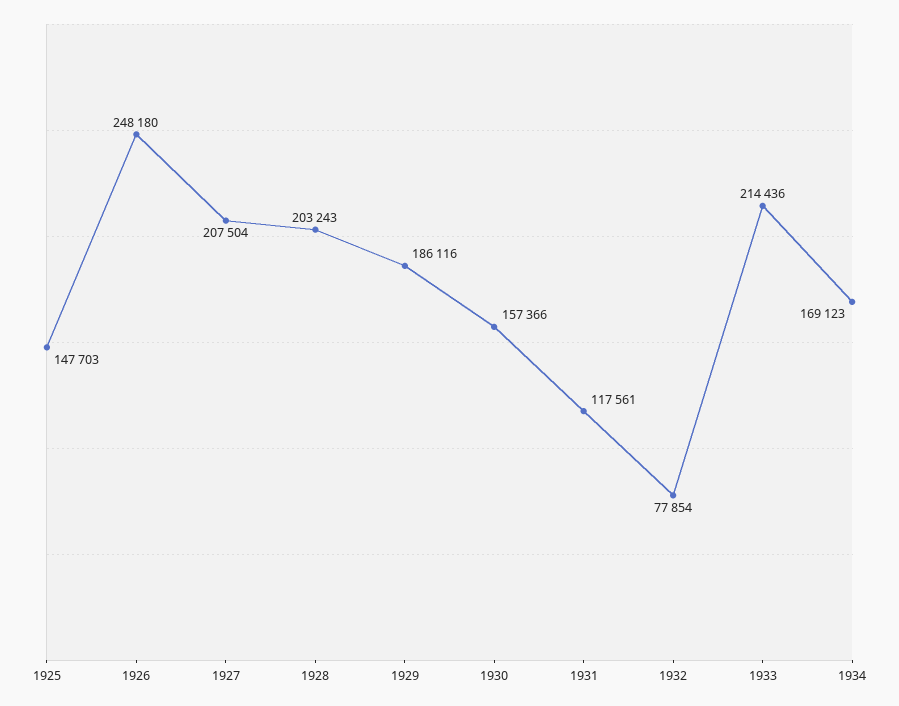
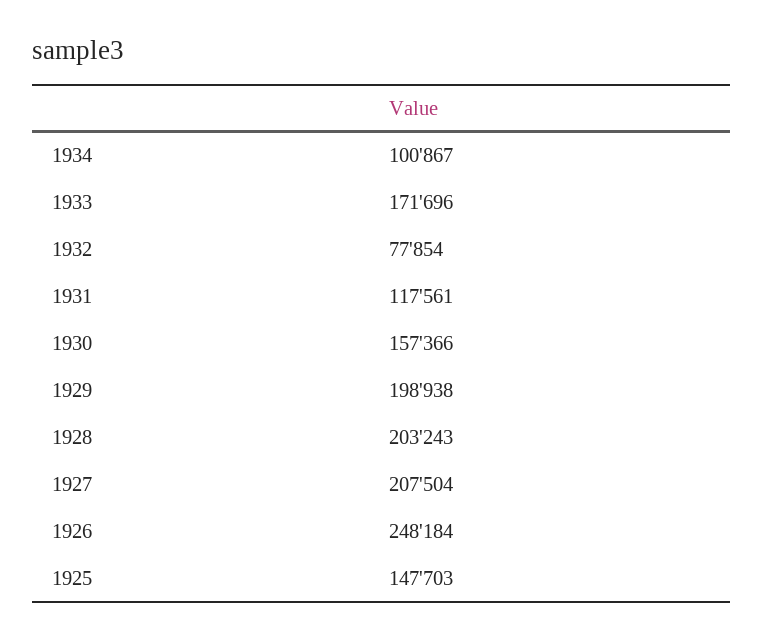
  {
    "1925": 147703,
-   "1926": 248180,
+   "1926": 248184,
    "1927": 207504,
    "1928": 203243,
-   "1929": 186116,
+   "1929": 198938,
    "1930": 157366,
    "1931": 117561,
    "1932": 77854,
-   "1933": 214436,
+   "1933": 171696,
-   "1934": 169123
+   "1934": 100867
  }

